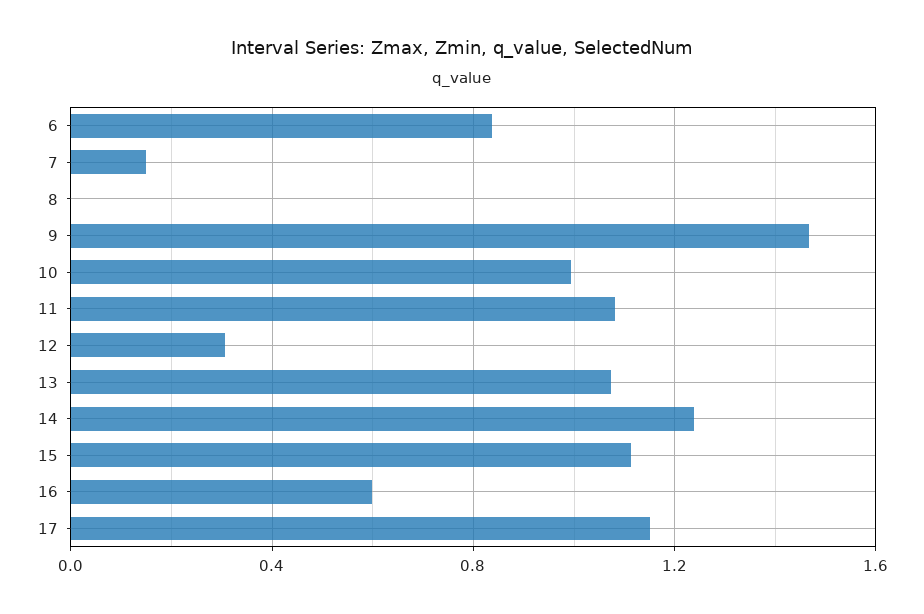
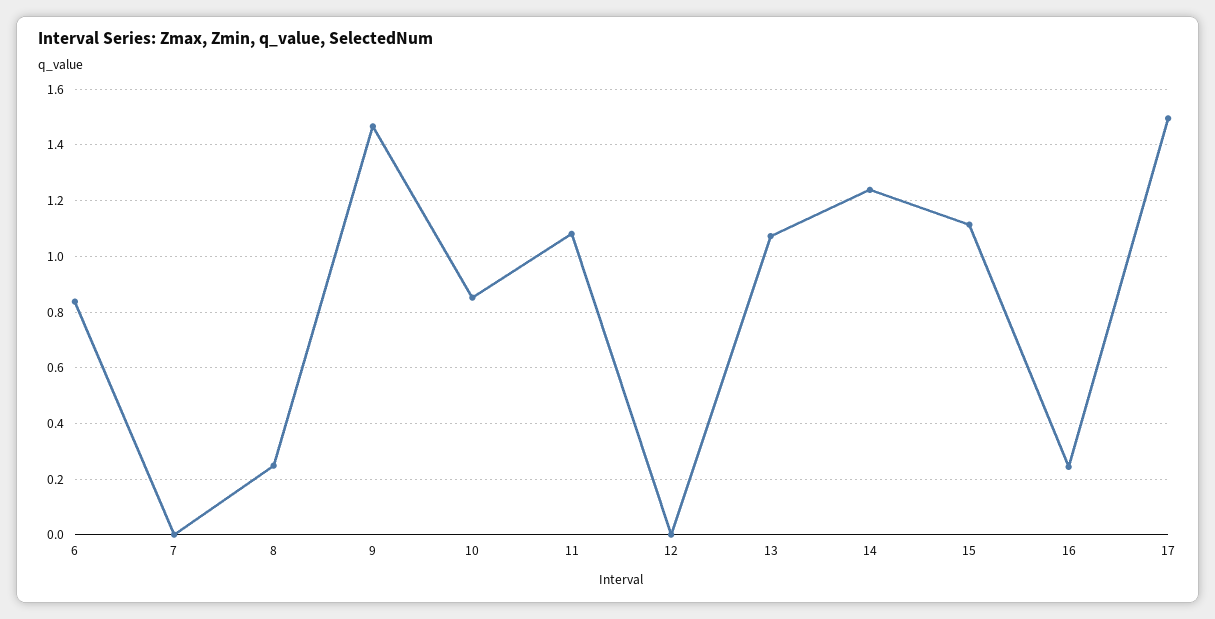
  {
    "6": 0.825,
-   "7": 0.15,
+   "7": 0,
-   "8": 0,
+   "8": 0.25,
    "9": 1.475,
-   "10": 1,
+   "10": 0.85,
    "11": 1.075,
-   "12": 0.3,
+   "12": 0,
    "13": 1.075,
    "14": 1.25,
    "15": 1.125,
-   "16": 0.6,
+   "16": 0.25,
-   "17": 1.15
+   "17": 1.5
  }

